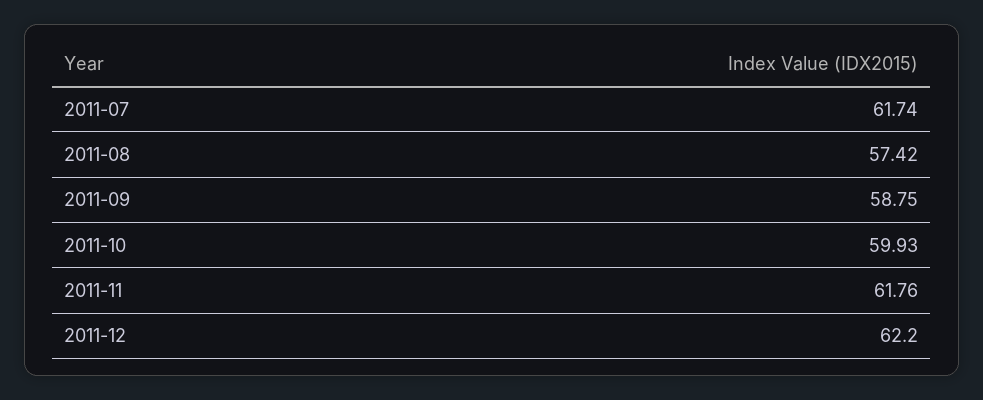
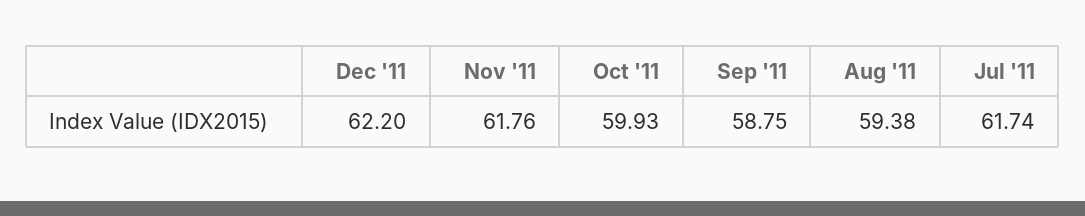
  {
    "2011-07": 61.74,
-   "2011-08": 57.42,
+   "2011-08": 59.38,
    "2011-09": 58.75,
    "2011-10": 59.93,
    "2011-11": 61.76,
    "2011-12": 62.2
  }

